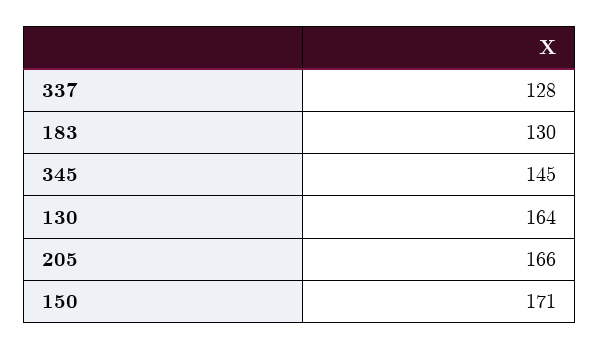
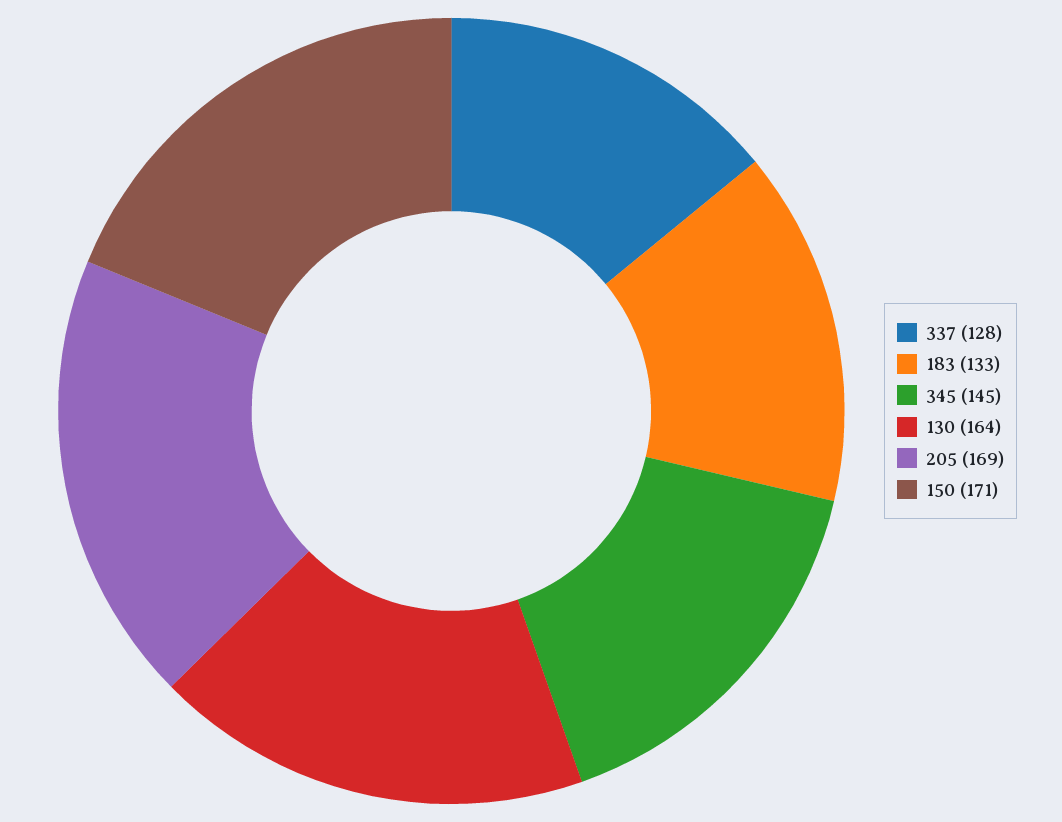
  {
    "337": 128,
-   "183": 130,
+   "183": 133,
    "345": 145,
    "130": 164,
-   "205": 166,
+   "205": 169,
    "150": 171
  }

